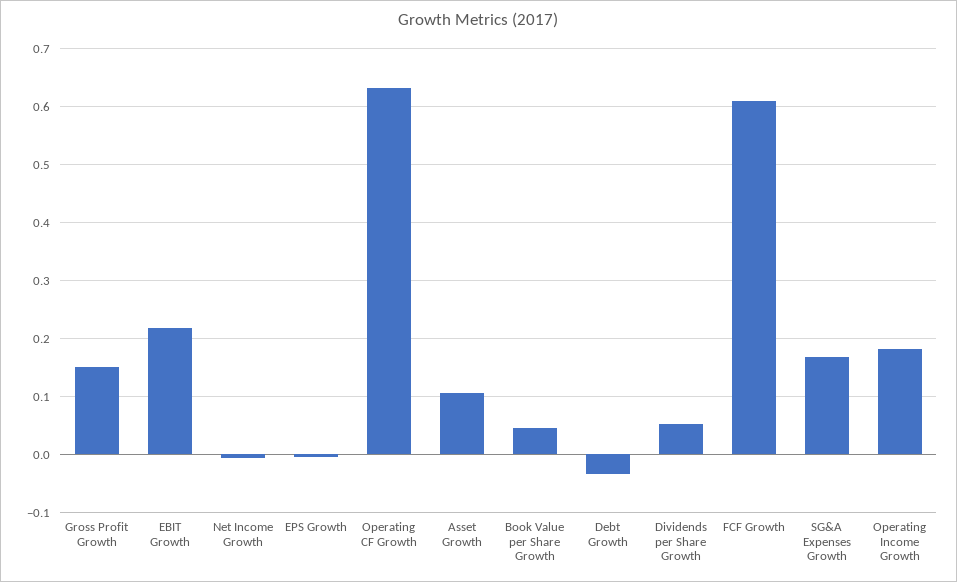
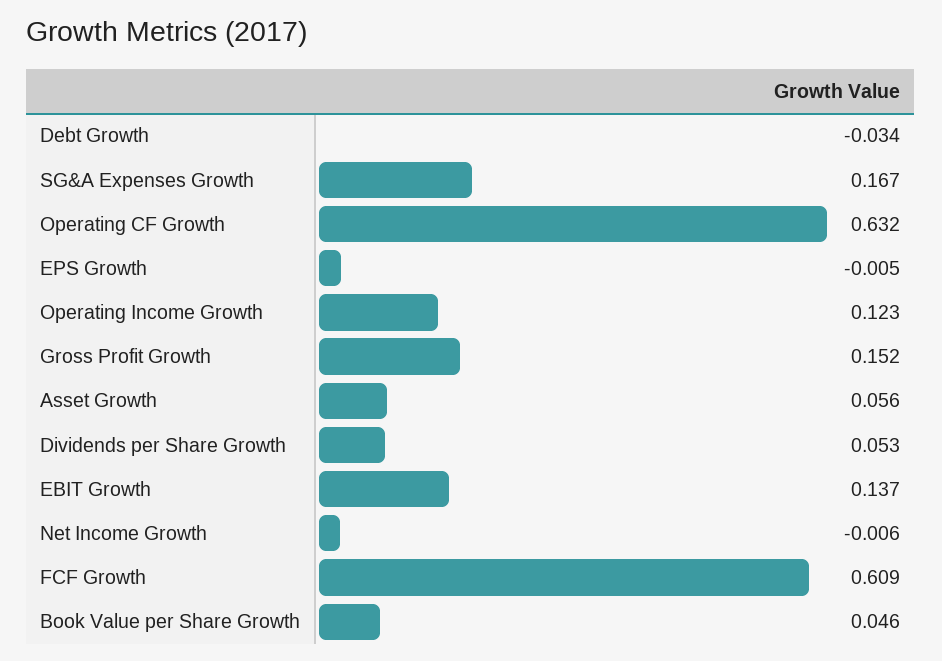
  {
    "Gross Profit Growth": 0.152,
-   "EBIT Growth": 0.22,
+   "EBIT Growth": 0.137,
    "Net Income Growth": -0.006,
    "EPS Growth": -0.005,
    "Operating CF Growth": 0.632,
-   "Asset Growth": 0.1,
+   "Asset Growth": 0.056,
    "Book Value per Share Growth": 0.046,
    "Debt Growth": -0.034,
    "Dividends per Share Growth": 0.053,
    "FCF Growth": 0.609,
    "SG&A Expenses Growth": 0.167,
-   "Operating Income Growth": 0.18
+   "Operating Income Growth": 0.123
  }

